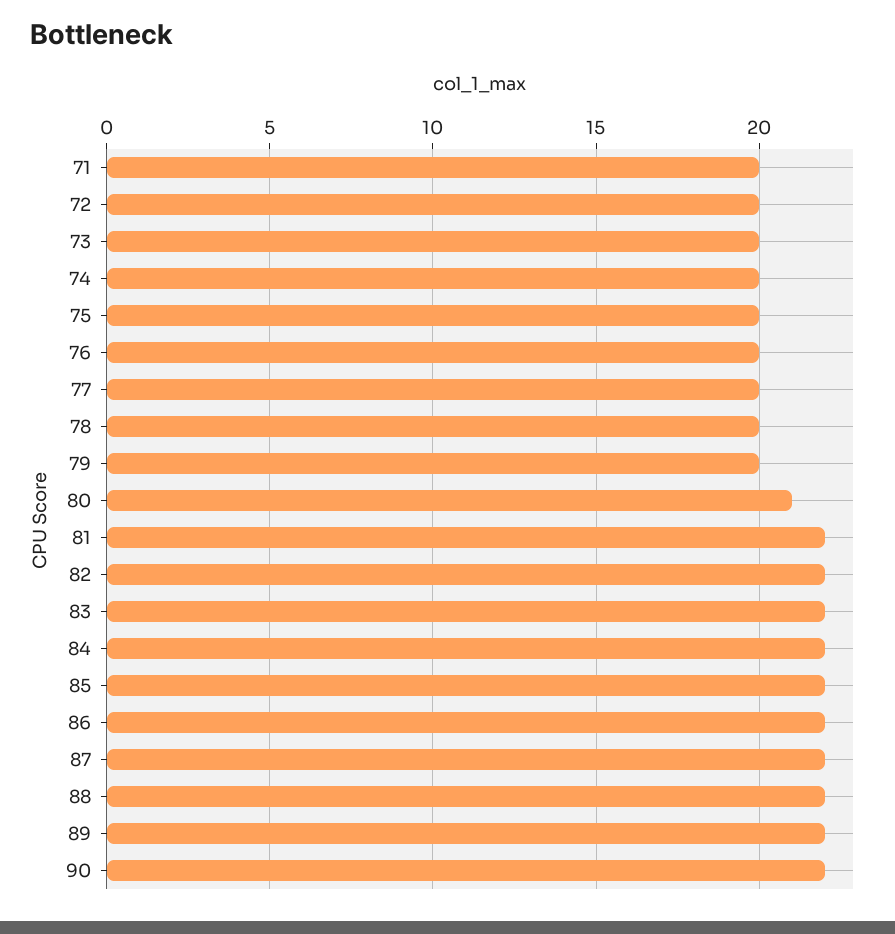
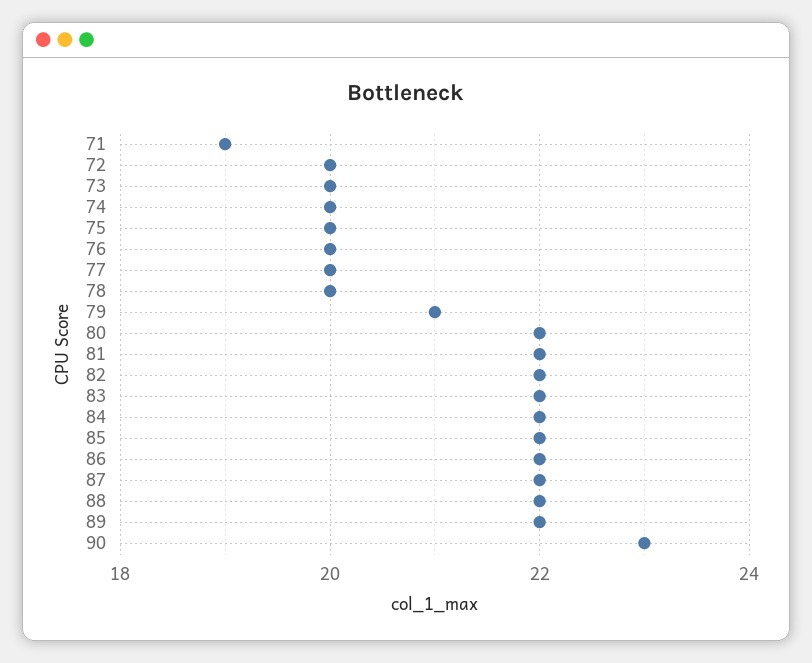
  {
-   "71": 20,
+   "71": 19,
    "72": 20,
    "73": 20,
    "74": 20,
    "75": 20,
    "76": 20,
    "77": 20,
    "78": 20,
-   "79": 20,
+   "79": 21,
-   "80": 21,
+   "80": 22,
    "81": 22,
    "82": 22,
    "83": 22,
    "84": 22,
    "85": 22,
    "86": 22,
    "87": 22,
    "88": 22,
    "89": 22,
-   "90": 22
+   "90": 23
  }

